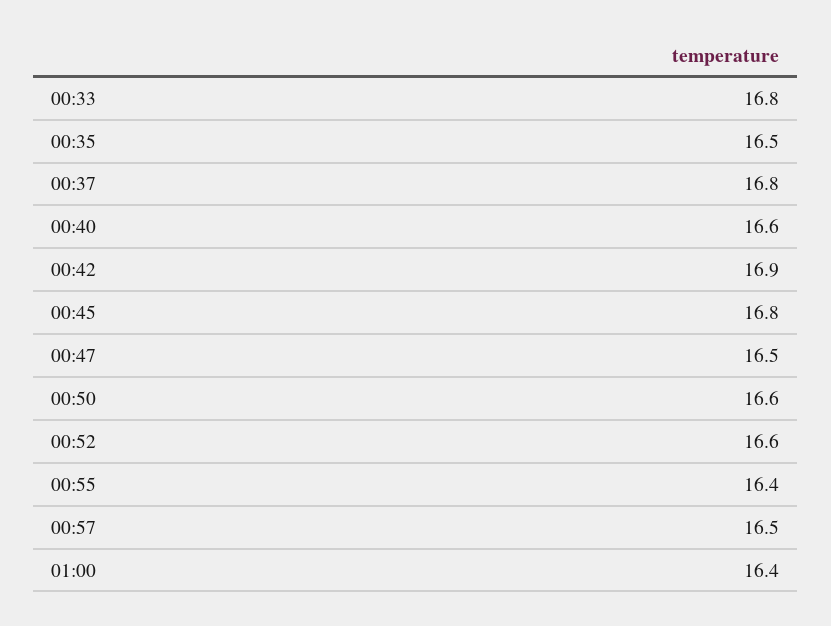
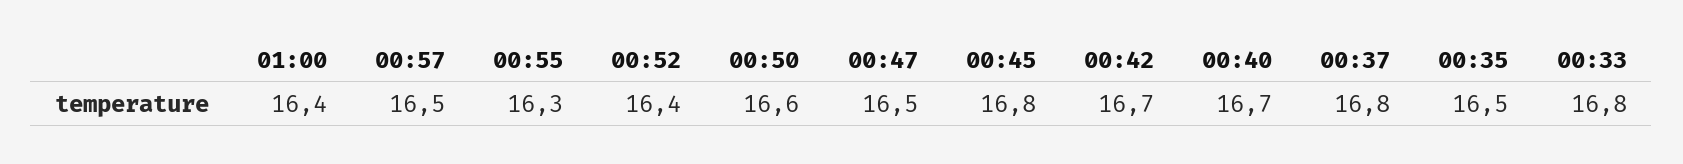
  {
    "00:33": 16.8,
    "00:35": 16.5,
    "00:37": 16.8,
-   "00:40": 16.6,
+   "00:40": 16.7,
-   "00:42": 16.9,
+   "00:42": 16.7,
    "00:45": 16.8,
    "00:47": 16.5,
    "00:50": 16.6,
-   "00:52": 16.6,
+   "00:52": 16.4,
-   "00:55": 16.4,
+   "00:55": 16.3,
    "00:57": 16.5,
    "01:00": 16.4
  }

